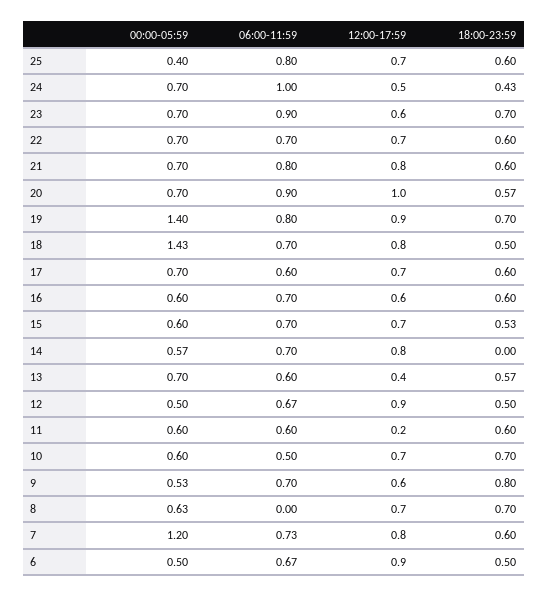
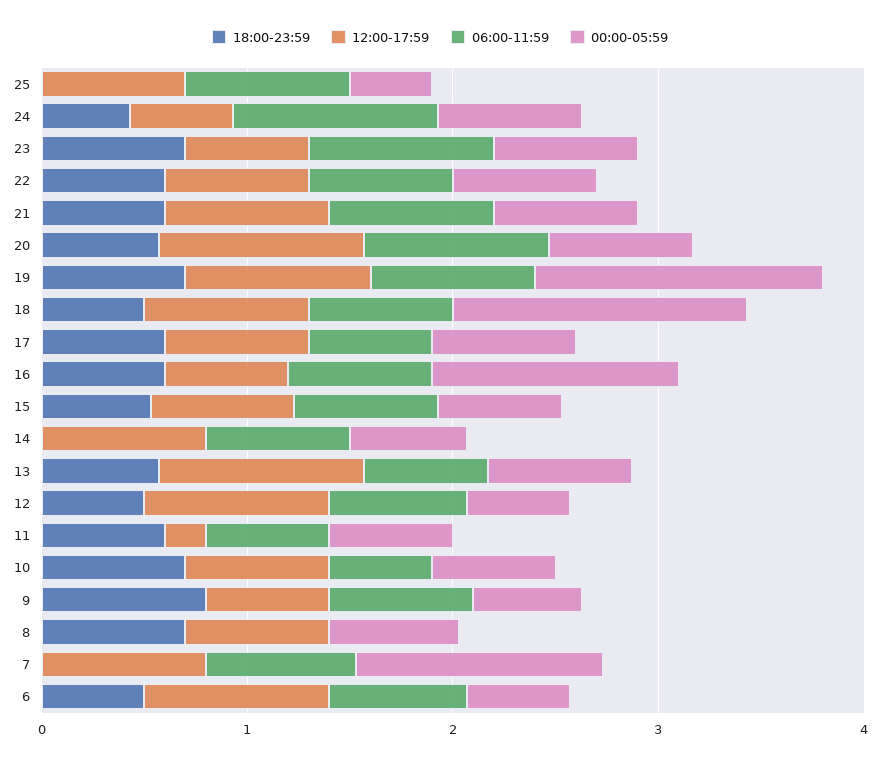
  {
    "00:00-05:59": {
      "25": 0.4,
      "24": 0.7,
      "23": 0.7,
      "22": 0.7,
      "21": 0.7,
      "20": 0.7,
      "19": 1.4,
      "18": 1.43,
      "17": 0.7,
-     "16": 0.6,
+     "16": 1.2,
      "15": 0.6,
      "14": 0.57,
      "13": 0.7,
      "12": 0.5,
      "11": 0.6,
      "10": 0.6,
      "9": 0.53,
      "8": 0.63,
      "7": 1.2,
      "6": 0.5
    },
    "06:00-11:59": {
      "25": 0.8,
      "24": 1,
      "23": 0.9,
      "22": 0.7,
      "21": 0.8,
      "20": 0.9,
      "19": 0.8,
      "18": 0.7,
      "17": 0.6,
      "16": 0.7,
      "15": 0.7,
      "14": 0.7,
      "13": 0.6,
      "12": 0.67,
      "11": 0.6,
      "10": 0.5,
      "9": 0.7,
      "8": 0,
      "7": 0.73,
      "6": 0.67
    },
    "12:00-17:59": {
      "25": 0.7,
      "24": 0.5,
      "23": 0.6,
      "22": 0.7,
      "21": 0.8,
      "20": 1,
      "19": 0.9,
      "18": 0.8,
      "17": 0.7,
      "16": 0.6,
      "15": 0.7,
      "14": 0.8,
-     "13": 0.4,
+     "13": 1,
      "12": 0.9,
      "11": 0.2,
      "10": 0.7,
      "9": 0.6,
      "8": 0.7,
      "7": 0.8,
      "6": 0.9
    },
    "18:00-23:59": {
-     "25": 0.6,
+     "25": 0,
      "24": 0.43,
      "23": 0.7,
      "22": 0.6,
      "21": 0.6,
      "20": 0.57,
      "19": 0.7,
      "18": 0.5,
      "17": 0.6,
      "16": 0.6,
      "15": 0.53,
      "14": 0,
      "13": 0.57,
      "12": 0.5,
      "11": 0.6,
      "10": 0.7,
      "9": 0.8,
      "8": 0.7,
-     "7": 0.6,
+     "7": 0,
      "6": 0.5
    }
  }

